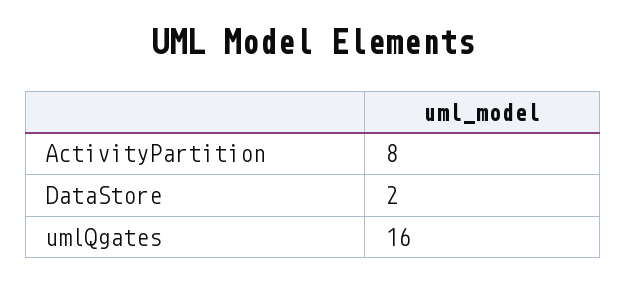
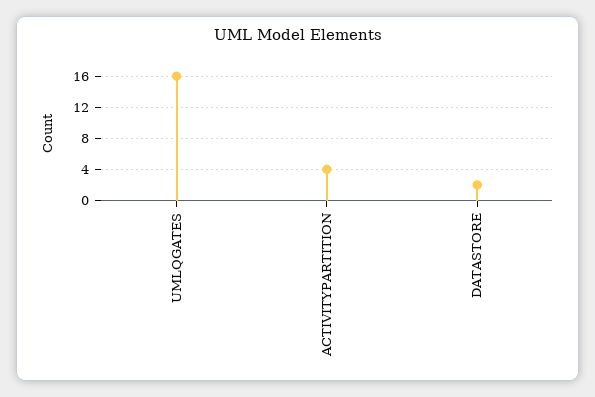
  {
-   "ActivityPartition": 8,
+   "ActivityPartition": 4,
    "DataStore": 2,
    "umlQgates": 16
  }

